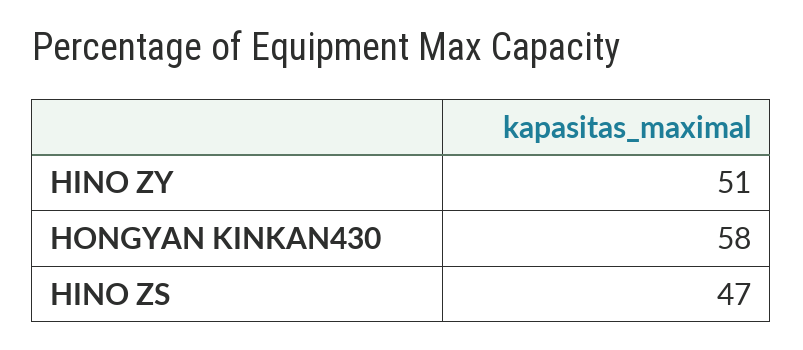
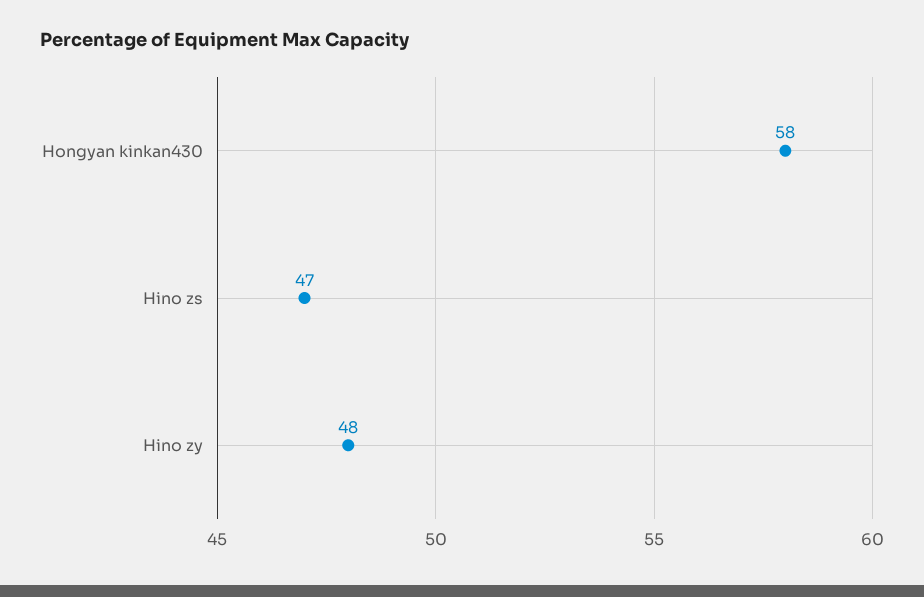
  {
-   "HINO ZY": 51,
+   "HINO ZY": 48,
    "HONGYAN KINKAN430": 58,
    "HINO ZS": 47
  }

